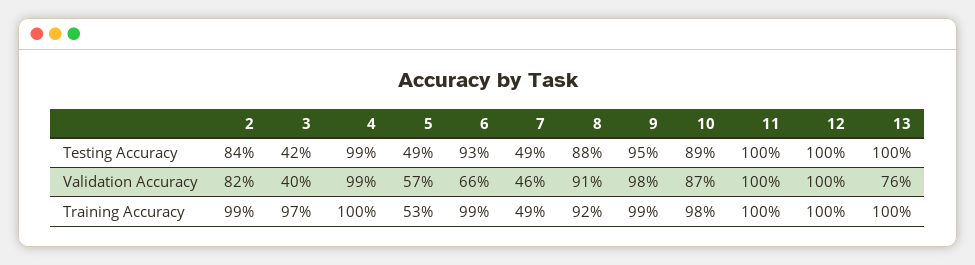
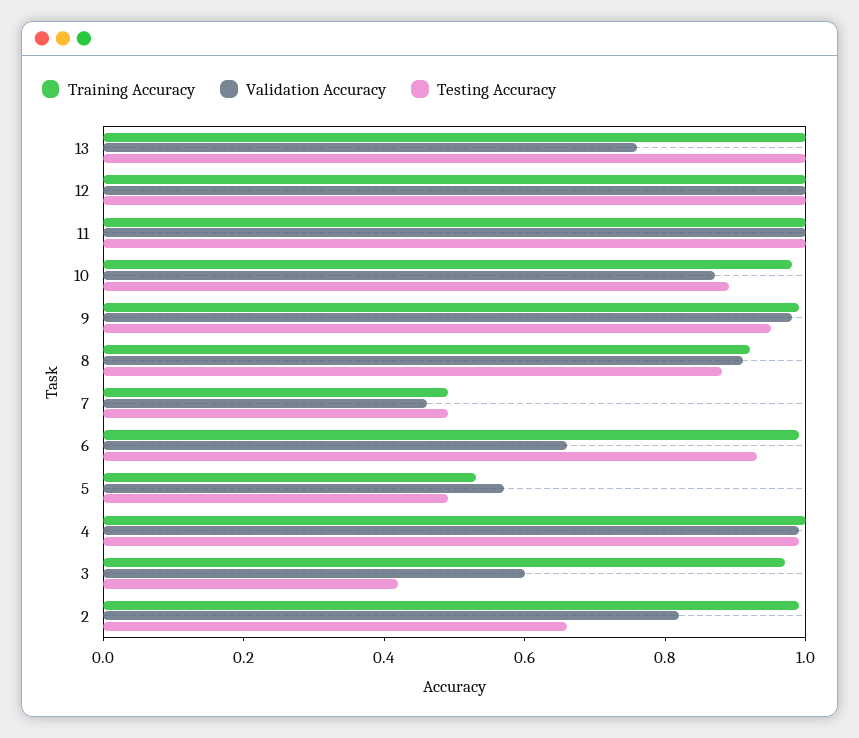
  {
    "Testing Accuracy": {
-     "2": 0.84,
+     "2": 0.65,
      "3": 0.42,
      "4": 0.99,
      "5": 0.49,
      "6": 0.93,
      "7": 0.49,
      "8": 0.88,
      "9": 0.95,
      "10": 0.89,
      "11": 1,
      "12": 1,
      "13": 1
    },
    "Validation Accuracy": {
      "2": 0.82,
-     "3": 0.4,
+     "3": 0.6,
      "4": 0.99,
      "5": 0.57,
      "6": 0.66,
      "7": 0.46,
      "8": 0.91,
      "9": 0.98,
      "10": 0.87,
      "11": 1,
      "12": 1,
      "13": 0.76
    },
    "Training Accuracy": {
      "2": 0.99,
      "3": 0.97,
      "4": 1,
      "5": 0.53,
      "6": 0.99,
      "7": 0.49,
      "8": 0.92,
      "9": 0.99,
      "10": 0.98,
      "11": 1,
      "12": 1,
      "13": 1
    }
  }

